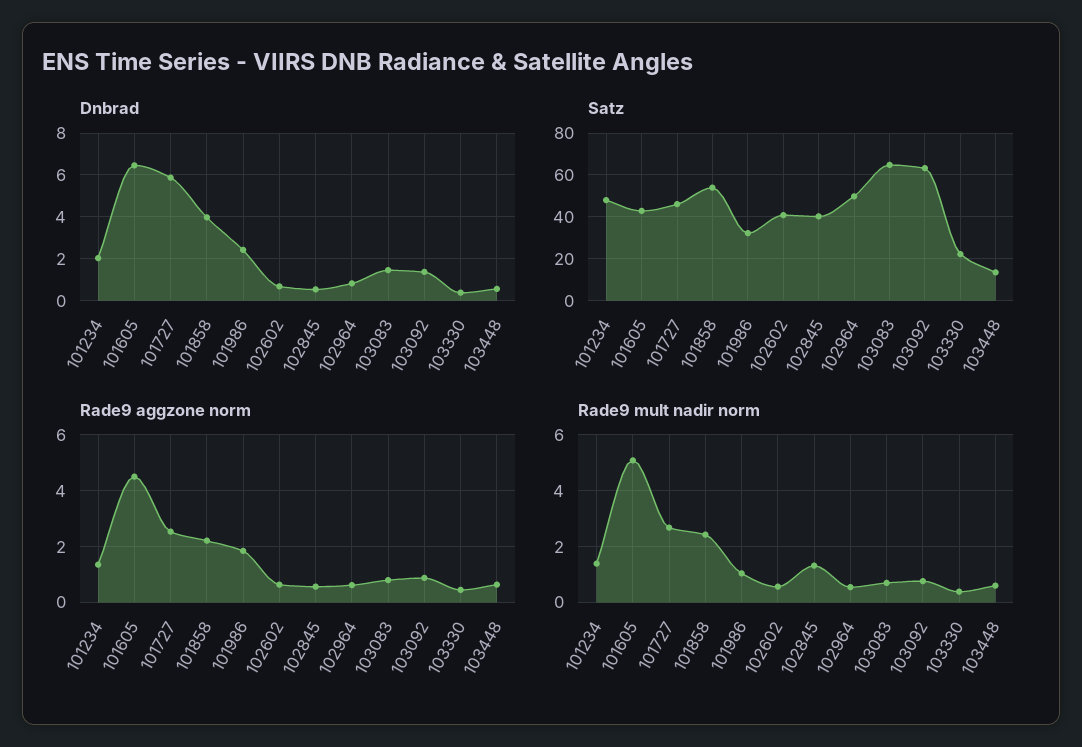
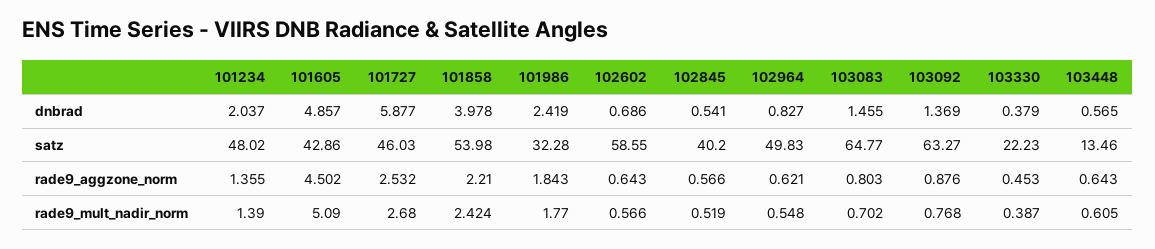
  {
    "Dnbrad": {
      "101234": 2.037,
-     "101605": 6.5,
+     "101605": 4.857,
      "101727": 5.877,
      "101858": 3.978,
      "101986": 2.419,
      "102602": 0.686,
      "102845": 0.541,
      "102964": 0.827,
      "103083": 1.455,
      "103092": 1.369,
      "103330": 0.379,
      "103448": 0.565
    },
    "Satz": {
      "101234": 48.02,
      "101605": 42.86,
      "101727": 46.03,
      "101858": 53.98,
      "101986": 32.28,
-     "102602": 40,
+     "102602": 58.55,
      "102845": 40.2,
      "102964": 49.83,
      "103083": 64.77,
      "103092": 63.27,
      "103330": 22.23,
      "103448": 13.46
    },
    "Rade9 aggzone norm": {
      "101234": 1.355,
      "101605": 4.502,
      "101727": 2.532,
      "101858": 2.21,
      "101986": 1.843,
      "102602": 0.643,
      "102845": 0.566,
      "102964": 0.621,
      "103083": 0.803,
      "103092": 0.876,
      "103330": 0.453,
      "103448": 0.643
    },
    "Rade9 mult nadir norm": {
      "101234": 1.39,
      "101605": 5.09,
      "101727": 2.68,
      "101858": 2.424,
-     "101986": 1,
+     "101986": 1.77,
      "102602": 0.566,
-     "102845": 1.25,
+     "102845": 0.519,
      "102964": 0.548,
      "103083": 0.702,
      "103092": 0.768,
      "103330": 0.387,
      "103448": 0.605
    }
  }

